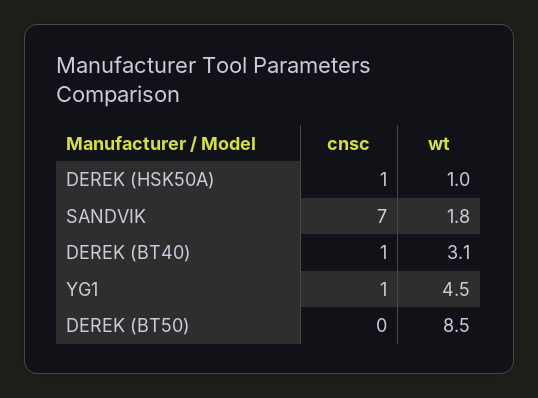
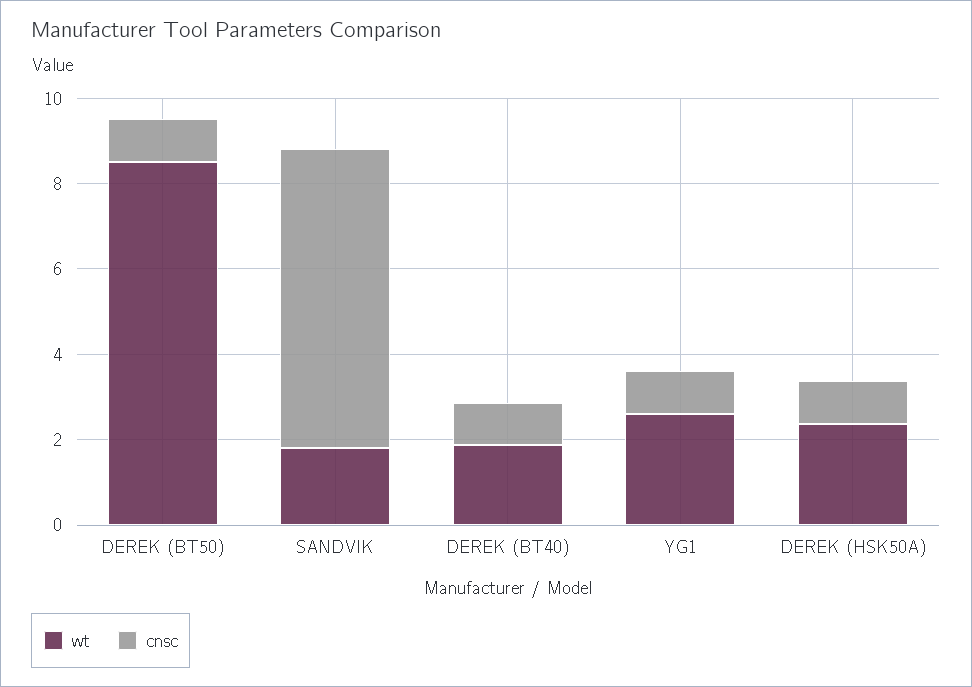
  {
    "cnsc": {
      "DEREK (HSK50A)": 1,
      "SANDVIK": 7,
      "DEREK (BT40)": 1,
      "YG1": 1,
-     "DEREK (BT50)": 0
+     "DEREK (BT50)": 1
    },
    "wt": {
-     "DEREK (HSK50A)": 1,
+     "DEREK (HSK50A)": 2.5,
      "SANDVIK": 1.8,
-     "DEREK (BT40)": 3.1,
+     "DEREK (BT40)": 2,
-     "YG1": 4.5,
+     "YG1": 2.5,
      "DEREK (BT50)": 8.5
    }
  }

